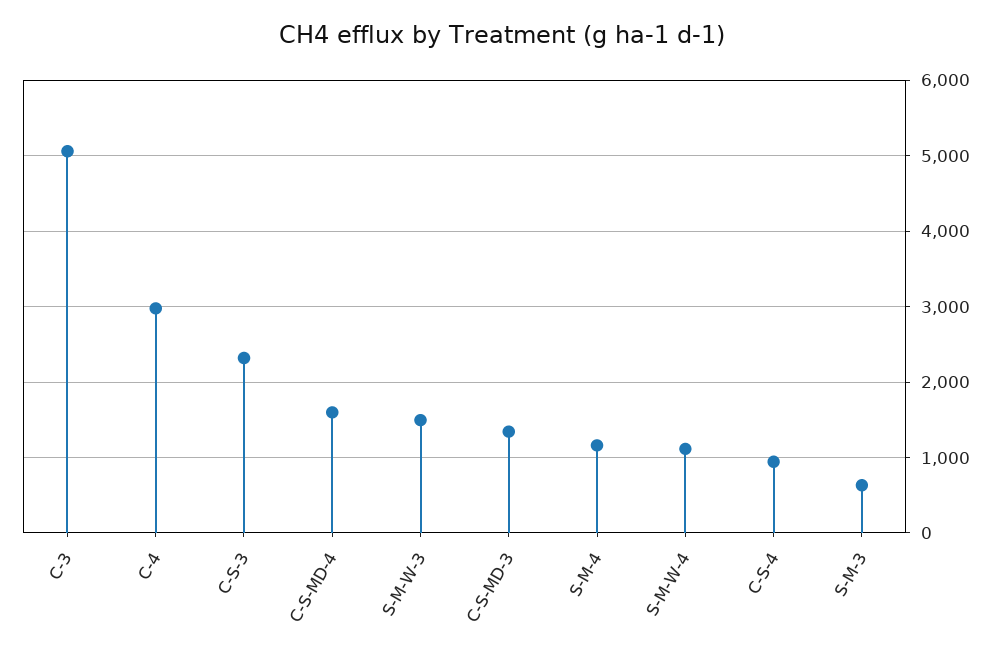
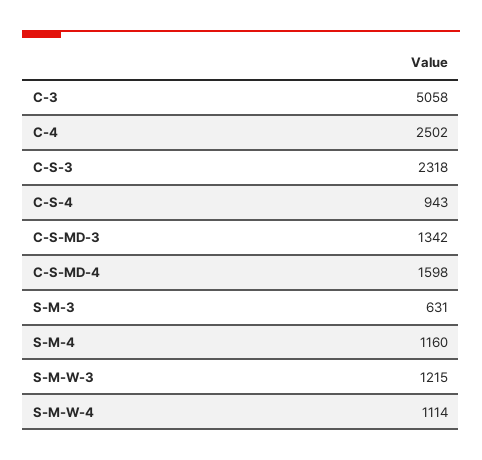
  {
    "C-3": 5058,
-   "C-4": 3000,
+   "C-4": 2502,
    "C-S-3": 2318,
    "C-S-MD-4": 1598,
-   "S-M-W-3": 1500,
+   "S-M-W-3": 1215,
    "C-S-MD-3": 1342,
    "S-M-4": 1160,
    "S-M-W-4": 1114,
    "C-S-4": 943,
    "S-M-3": 631
  }

